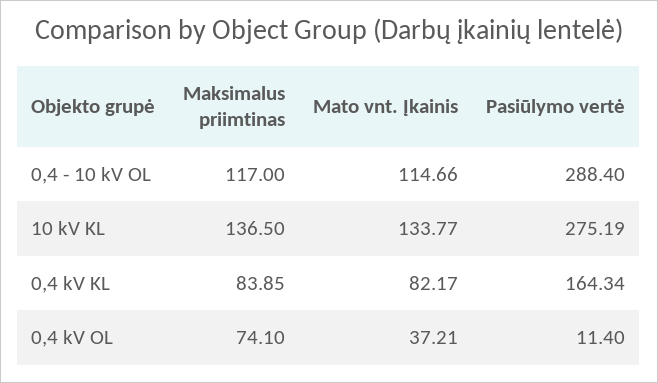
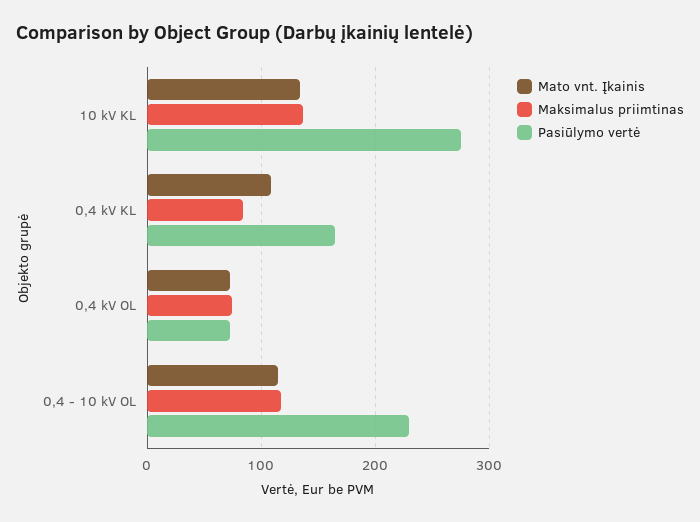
  {
    "Maksimalus priimtinas": {
      "0,4 - 10 kV OL": 117,
      "10 kV KL": 136.5,
      "0,4 kV KL": 83.85,
      "0,4 kV OL": 74.1
    },
    "Mato vnt. Įkainis": {
      "0,4 - 10 kV OL": 114.66,
      "10 kV KL": 133.77,
-     "0,4 kV KL": 82.17,
+     "0,4 kV KL": 110,
-     "0,4 kV OL": 37.21
+     "0,4 kV OL": 70
    },
    "Pasiūlymo vertė": {
-     "0,4 - 10 kV OL": 288.4,
+     "0,4 - 10 kV OL": 230,
      "10 kV KL": 275.19,
      "0,4 kV KL": 164.34,
-     "0,4 kV OL": 11.4
+     "0,4 kV OL": 70
    }
  }

